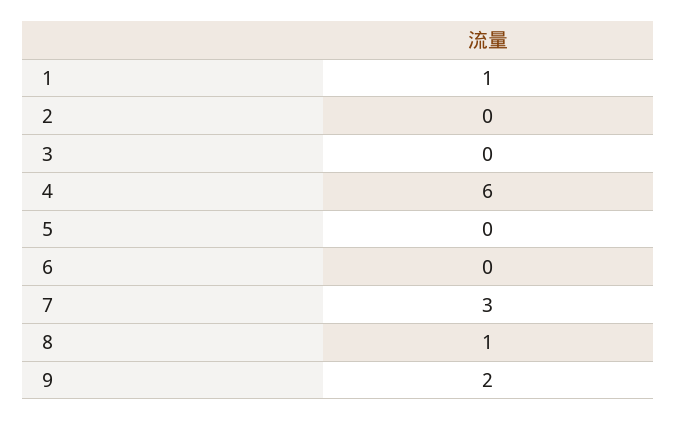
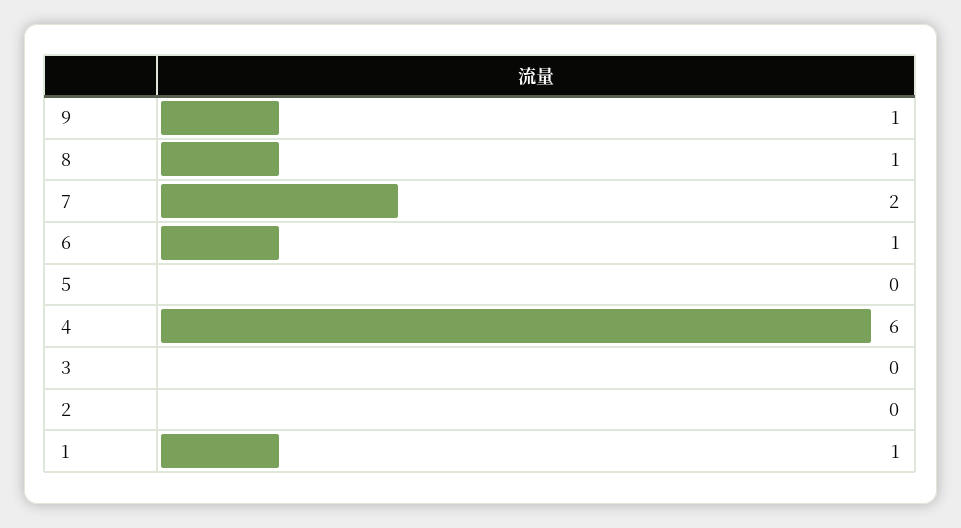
  {
    "1": 1,
    "2": 0,
    "3": 0,
    "4": 6,
    "5": 0,
-   "6": 0,
+   "6": 1,
-   "7": 3,
+   "7": 2,
    "8": 1,
-   "9": 2
+   "9": 1
  }

